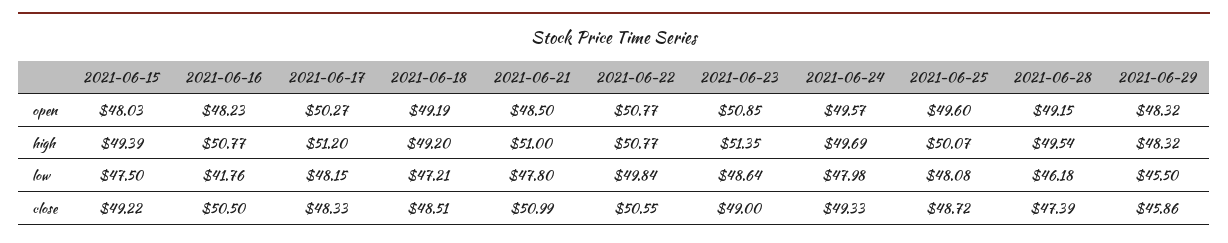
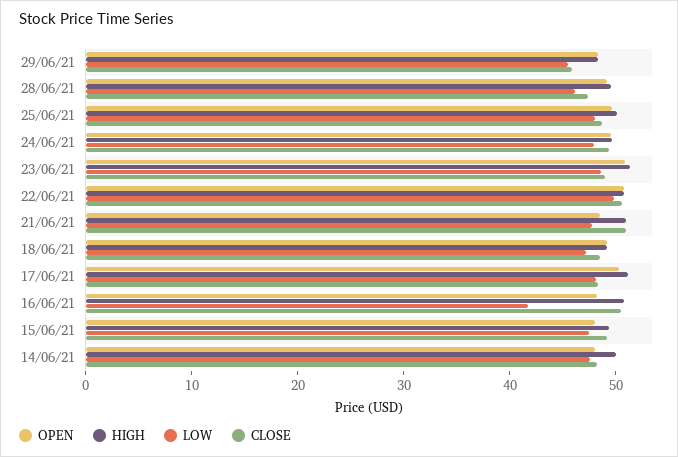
  {
    "open": {
      "2021-06-15": 48.03,
      "2021-06-16": 48.23,
      "2021-06-17": 50.27,
      "2021-06-18": 49.19,
      "2021-06-21": 48.5,
      "2021-06-22": 50.77,
      "2021-06-23": 50.85,
      "2021-06-24": 49.57,
      "2021-06-25": 49.6,
      "2021-06-28": 49.15,
-     "2021-06-29": 48.32
+     "2021-06-29": 48.32,
+     "14/06/21": 48
    },
    "high": {
      "2021-06-15": 49.39,
      "2021-06-16": 50.77,
      "2021-06-17": 51.2,
      "2021-06-18": 49.2,
      "2021-06-21": 51,
      "2021-06-22": 50.77,
      "2021-06-23": 51.35,
      "2021-06-24": 49.69,
      "2021-06-25": 50.07,
      "2021-06-28": 49.54,
-     "2021-06-29": 48.32
+     "2021-06-29": 48.32,
+     "14/06/21": 50
    },
    "low": {
      "2021-06-15": 47.5,
      "2021-06-16": 41.76,
      "2021-06-17": 48.15,
      "2021-06-18": 47.21,
      "2021-06-21": 47.8,
      "2021-06-22": 49.84,
      "2021-06-23": 48.64,
      "2021-06-24": 47.98,
      "2021-06-25": 48.08,
      "2021-06-28": 46.18,
-     "2021-06-29": 45.5
+     "2021-06-29": 45.5,
+     "14/06/21": 48
    },
    "close": {
      "2021-06-15": 49.22,
      "2021-06-16": 50.5,
      "2021-06-17": 48.33,
      "2021-06-18": 48.51,
      "2021-06-21": 50.99,
      "2021-06-22": 50.55,
      "2021-06-23": 49,
      "2021-06-24": 49.33,
      "2021-06-25": 48.72,
      "2021-06-28": 47.39,
-     "2021-06-29": 45.86
+     "2021-06-29": 45.86,
+     "14/06/21": 48
    }
  }

